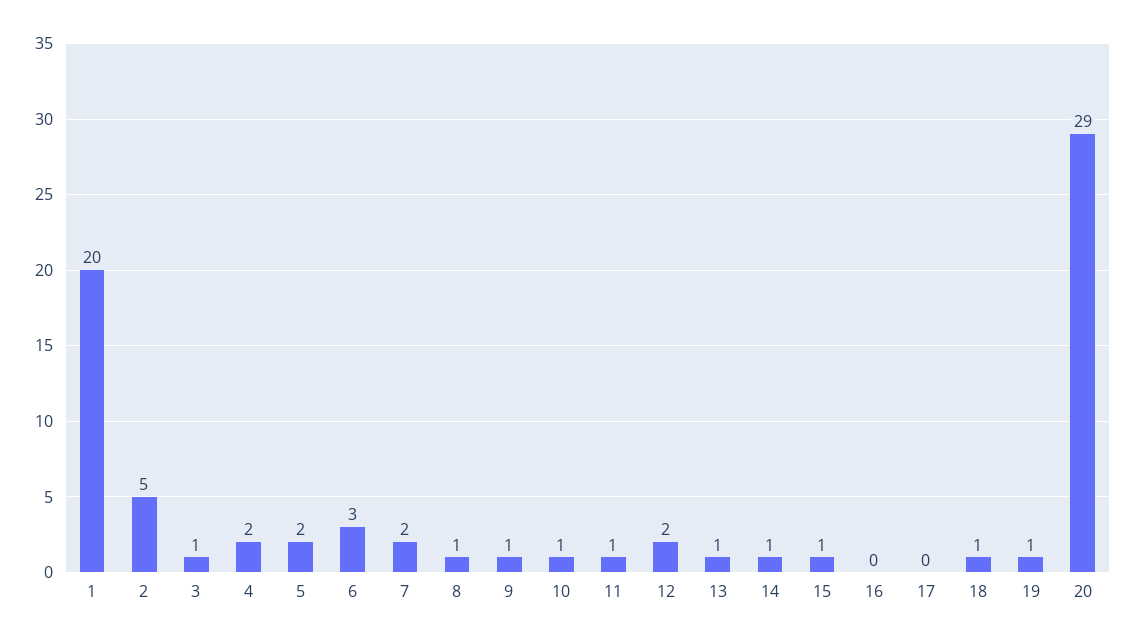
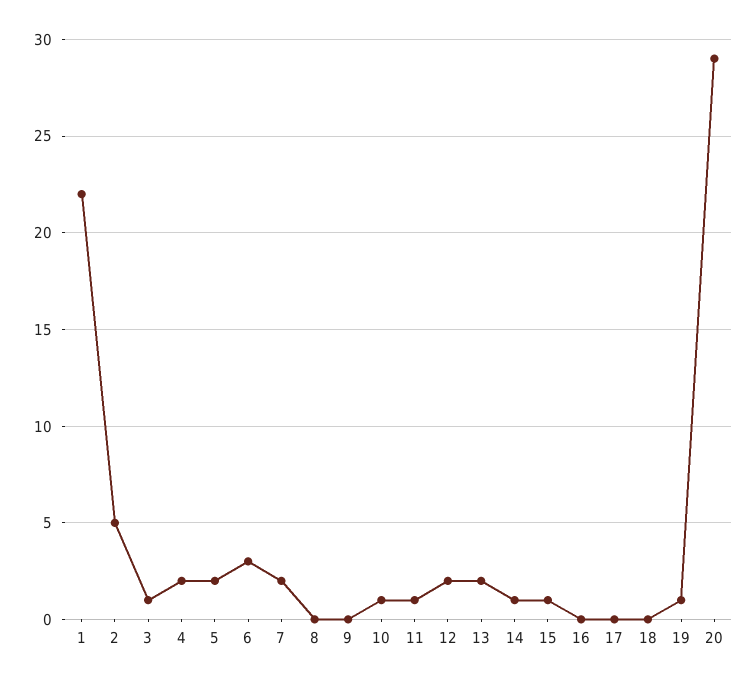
  {
-   "1": 20,
+   "1": 22,
    "2": 5,
    "3": 1,
    "4": 2,
    "5": 2,
    "6": 3,
    "7": 2,
-   "8": 1,
+   "8": 0,
-   "9": 1,
+   "9": 0,
    "10": 1,
    "11": 1,
    "12": 2,
-   "13": 1,
+   "13": 2,
    "14": 1,
    "15": 1,
    "16": 0,
    "17": 0,
-   "18": 1,
+   "18": 0,
    "19": 1,
    "20": 29
  }

